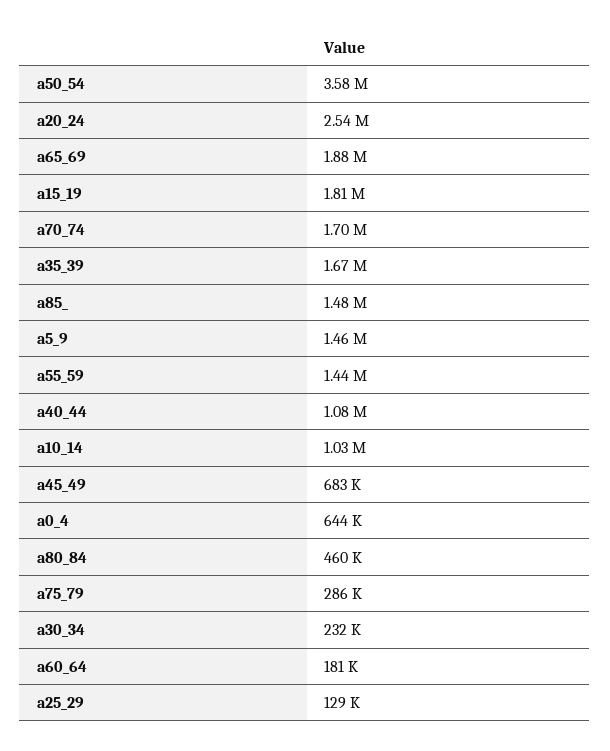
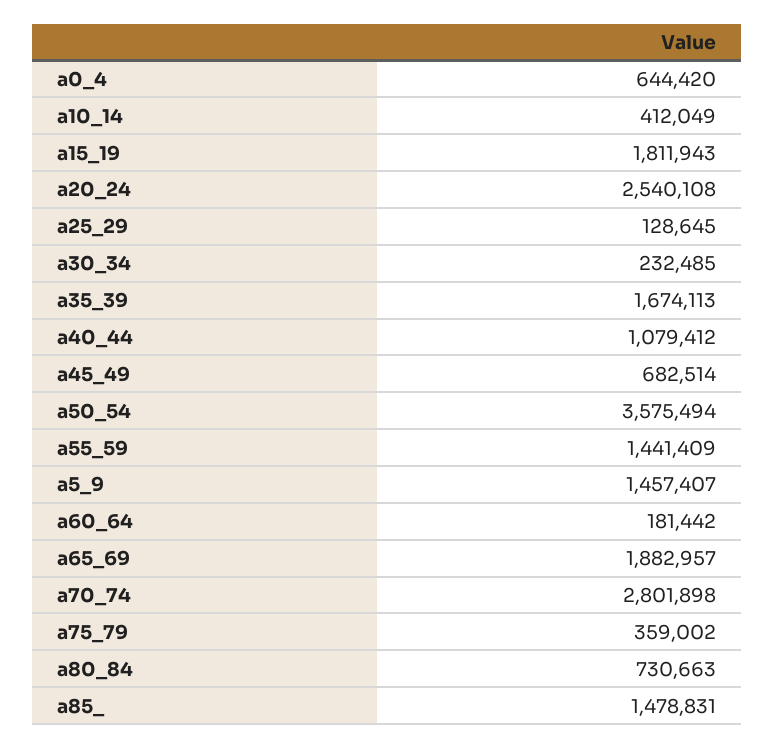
  {
    "a50_54": 3575494,
    "a20_24": 2540108,
    "a65_69": 1882957,
    "a15_19": 1811943,
-   "a70_74": 1700000,
+   "a70_74": 2801898,
    "a35_39": 1674113,
    "a85_": 1478831,
    "a5_9": 1457407,
    "a55_59": 1441409,
    "a40_44": 1079412,
-   "a10_14": 1030000,
+   "a10_14": 412049,
    "a45_49": 682514,
    "a0_4": 644420,
-   "a80_84": 460000,
+   "a80_84": 730663,
-   "a75_79": 286000,
+   "a75_79": 359002,
    "a30_34": 232485,
    "a60_64": 181442,
    "a25_29": 128645
  }

